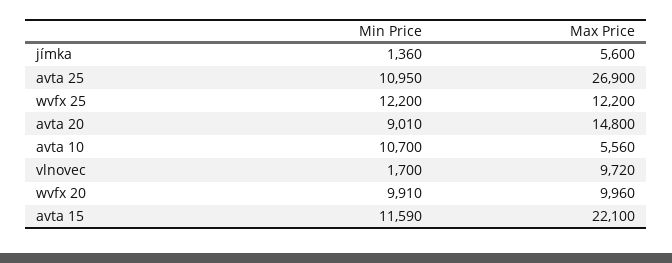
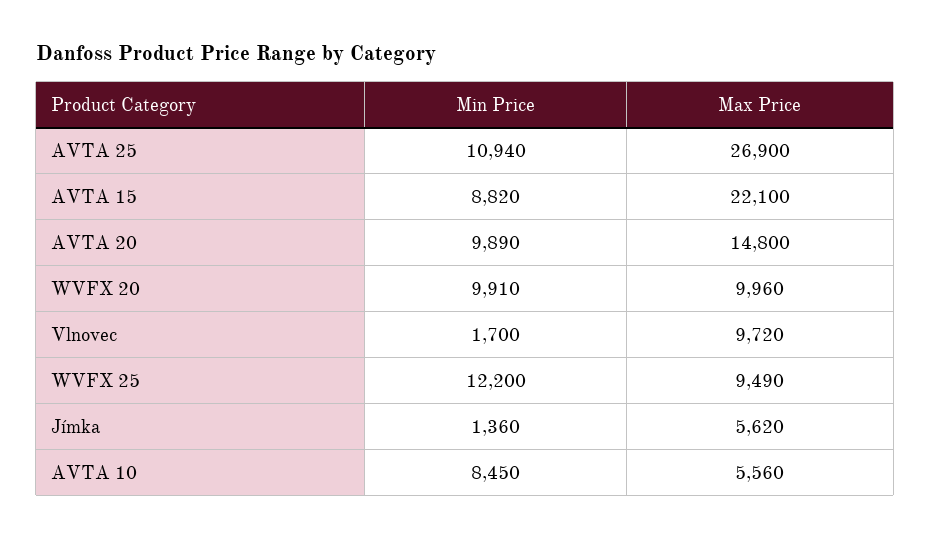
  {
    "Min Price": {
      "jímka": 1360,
-     "avta 25": 10950,
+     "avta 25": 10940,
      "wvfx 25": 12200,
-     "avta 20": 9010,
+     "avta 20": 9890,
-     "avta 10": 10700,
+     "avta 10": 8450,
      "vlnovec": 1700,
      "wvfx 20": 9910,
-     "avta 15": 11590
+     "avta 15": 8820
    },
    "Max Price": {
-     "jímka": 5600,
+     "jímka": 5620,
      "avta 25": 26900,
-     "wvfx 25": 12200,
+     "wvfx 25": 9490,
      "avta 20": 14800,
      "avta 10": 5560,
      "vlnovec": 9720,
      "wvfx 20": 9960,
      "avta 15": 22100
    }
  }

